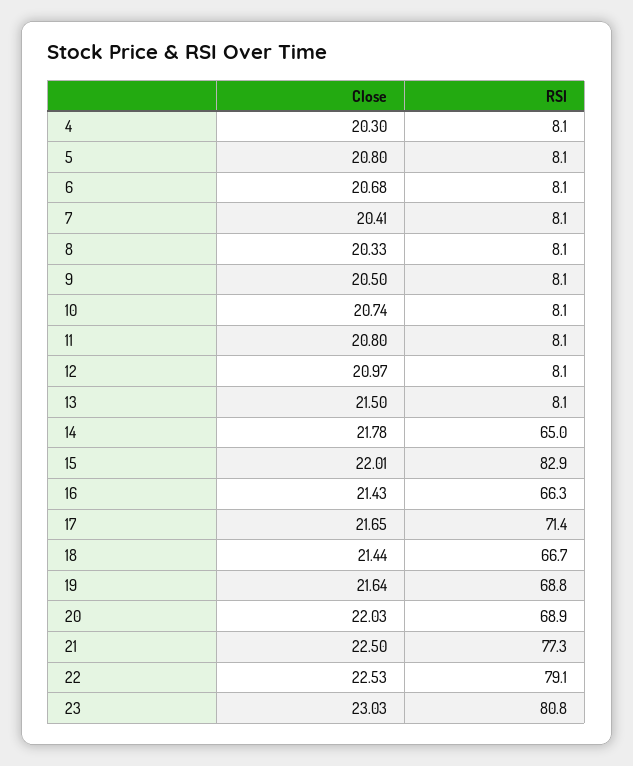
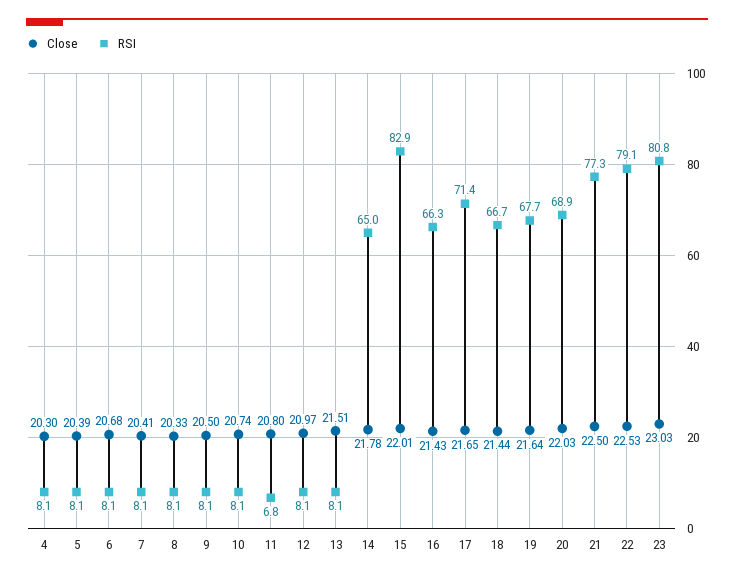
  {
    "Close": {
      "4": 20.3,
-     "5": 20.8,
+     "5": 20.39,
      "6": 20.68,
      "7": 20.41,
      "8": 20.33,
      "9": 20.5,
      "10": 20.74,
      "11": 20.8,
      "12": 20.97,
-     "13": 21.5,
+     "13": 21.51,
      "14": 21.78,
      "15": 22.01,
      "16": 21.43,
      "17": 21.65,
      "18": 21.44,
      "19": 21.64,
      "20": 22.03,
      "21": 22.5,
      "22": 22.53,
      "23": 23.03
    },
    "RSI": {
      "4": 8.1,
      "5": 8.1,
      "6": 8.1,
      "7": 8.1,
      "8": 8.1,
      "9": 8.1,
      "10": 8.1,
-     "11": 8.1,
+     "11": 6.8,
      "12": 8.1,
      "13": 8.1,
      "14": 65,
      "15": 82.9,
      "16": 66.3,
      "17": 71.4,
      "18": 66.7,
-     "19": 68.8,
+     "19": 67.7,
      "20": 68.9,
      "21": 77.3,
      "22": 79.1,
      "23": 80.8
    }
  }

